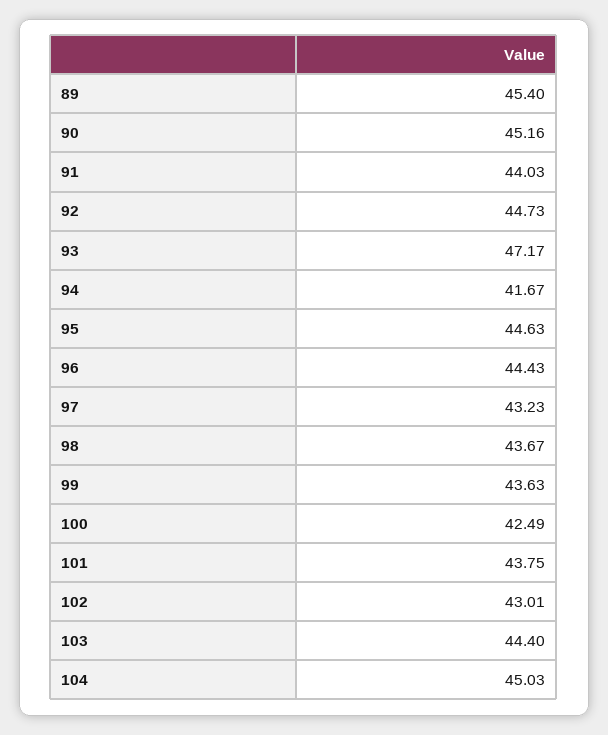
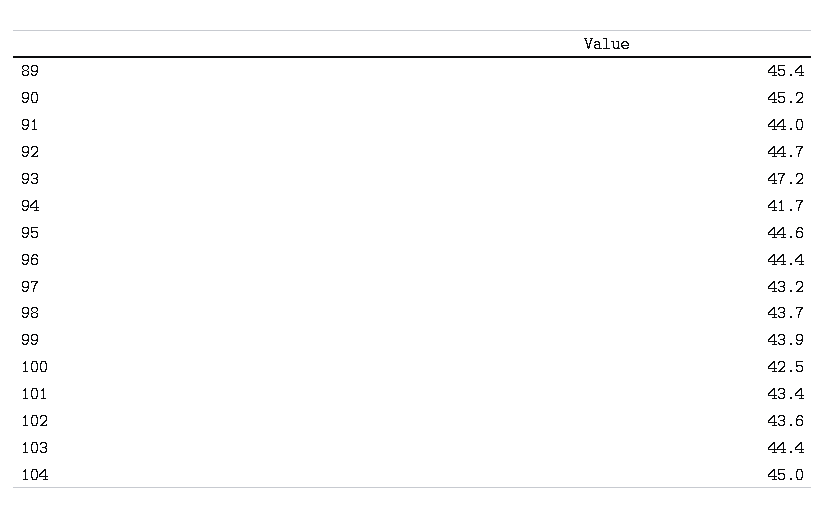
  {
    "89": 45.4,
    "90": 45.16,
    "91": 44.03,
    "92": 44.73,
    "93": 47.17,
    "94": 41.67,
    "95": 44.63,
    "96": 44.43,
    "97": 43.23,
    "98": 43.67,
-   "99": 43.63,
+   "99": 43.9,
    "100": 42.49,
-   "101": 43.75,
+   "101": 43.4,
-   "102": 43.01,
+   "102": 43.6,
    "103": 44.4,
    "104": 45.03
  }

